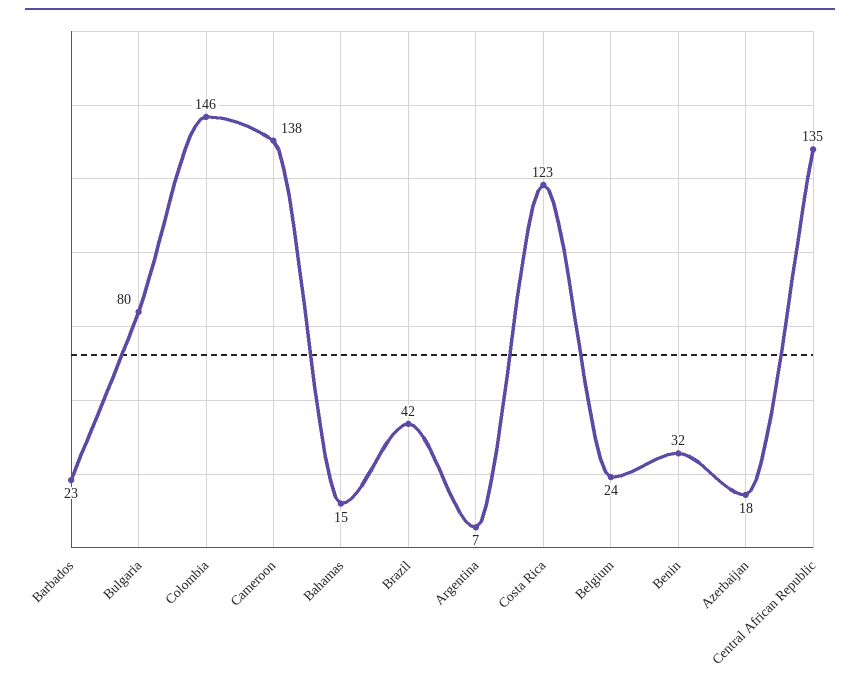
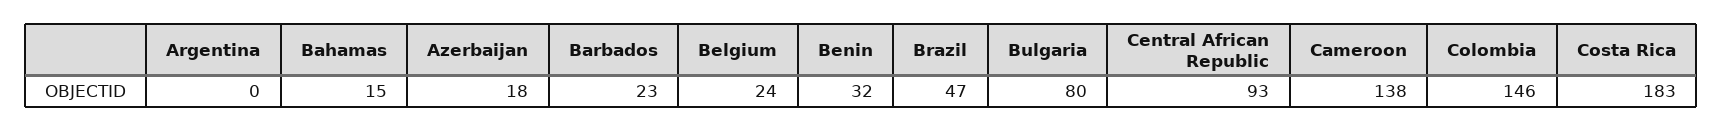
  {
    "Barbados": 23,
    "Bulgaria": 80,
    "Colombia": 146,
    "Cameroon": 138,
    "Bahamas": 15,
-   "Brazil": 42,
+   "Brazil": 47,
-   "Argentina": 7,
+   "Argentina": 0,
-   "Costa Rica": 123,
+   "Costa Rica": 183,
    "Belgium": 24,
    "Benin": 32,
    "Azerbaijan": 18,
-   "Central African Republic": 135
+   "Central African Republic": 93
  }

